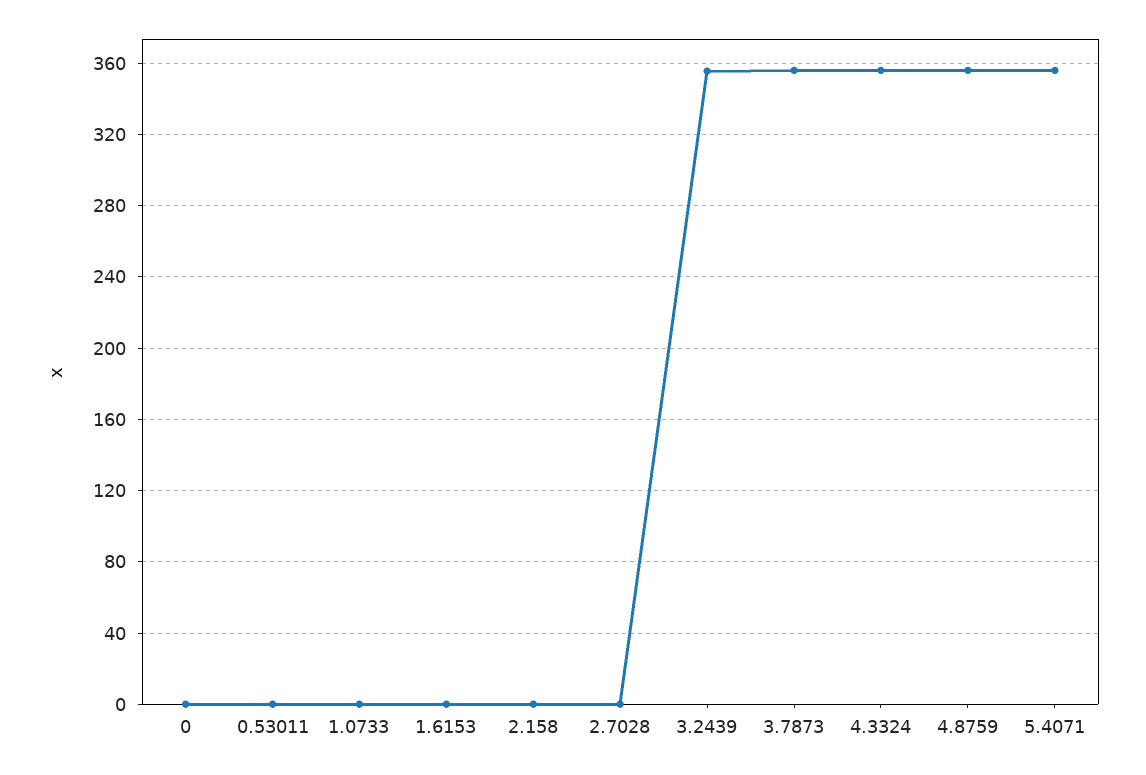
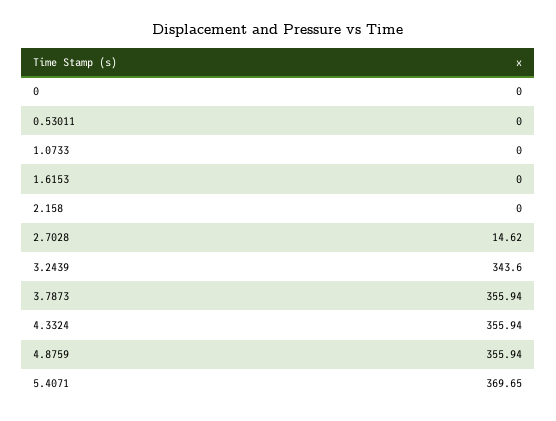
  {
    "0": 0,
    "0.53011": 0,
    "1.0733": 0,
    "1.6153": 0,
    "2.158": 0,
-   "2.7028": 0,
+   "2.7028": 14.62,
-   "3.2439": 355,
+   "3.2439": 343.6,
    "3.7873": 355.94,
    "4.3324": 355.94,
    "4.8759": 355.94,
-   "5.4071": 355
+   "5.4071": 369.65
  }

